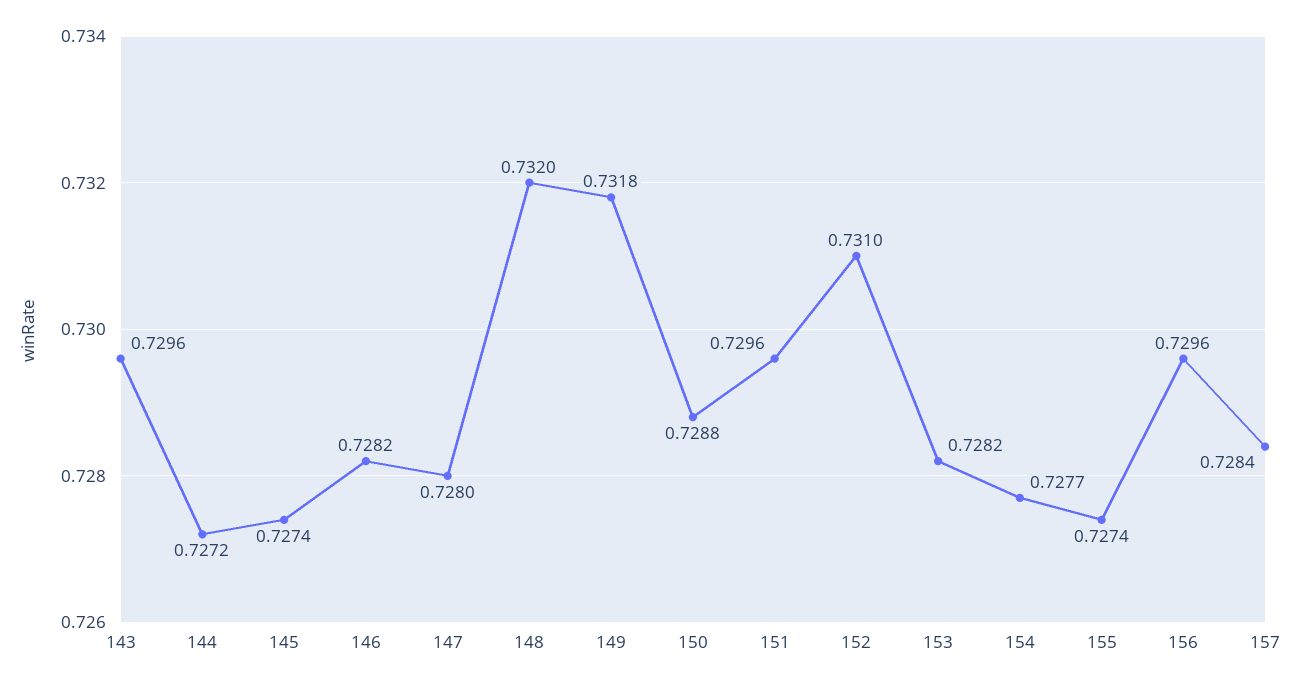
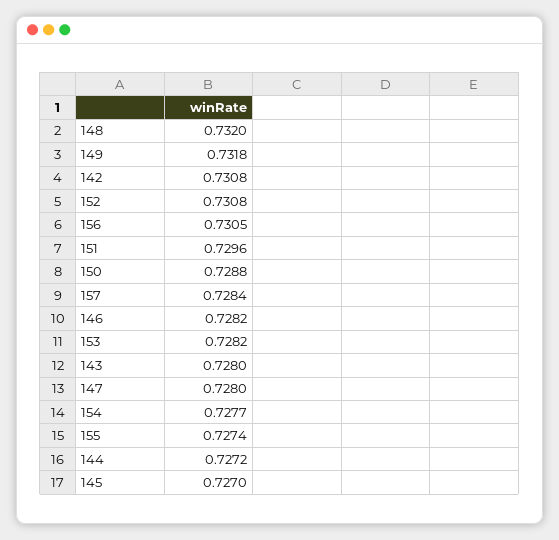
  {
-   "143": 0.7296,
+   "143": 0.728,
    "144": 0.7272,
-   "145": 0.7274,
+   "145": 0.727,
    "146": 0.7282,
    "147": 0.728,
    "148": 0.732,
    "149": 0.7318,
    "150": 0.7288,
    "151": 0.7296,
-   "152": 0.731,
+   "152": 0.7308,
    "153": 0.7282,
    "154": 0.7277,
    "155": 0.7274,
-   "156": 0.7296,
+   "156": 0.7305,
-   "157": 0.7284
+   "157": 0.7284,
+   "142": 0.7308
  }

